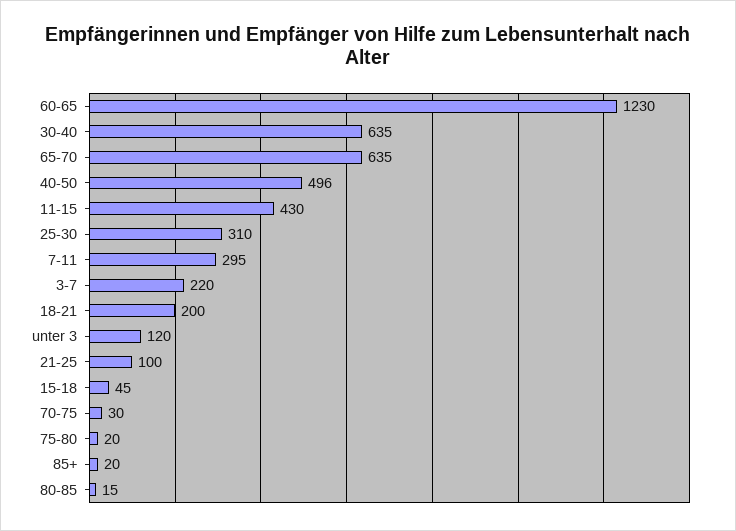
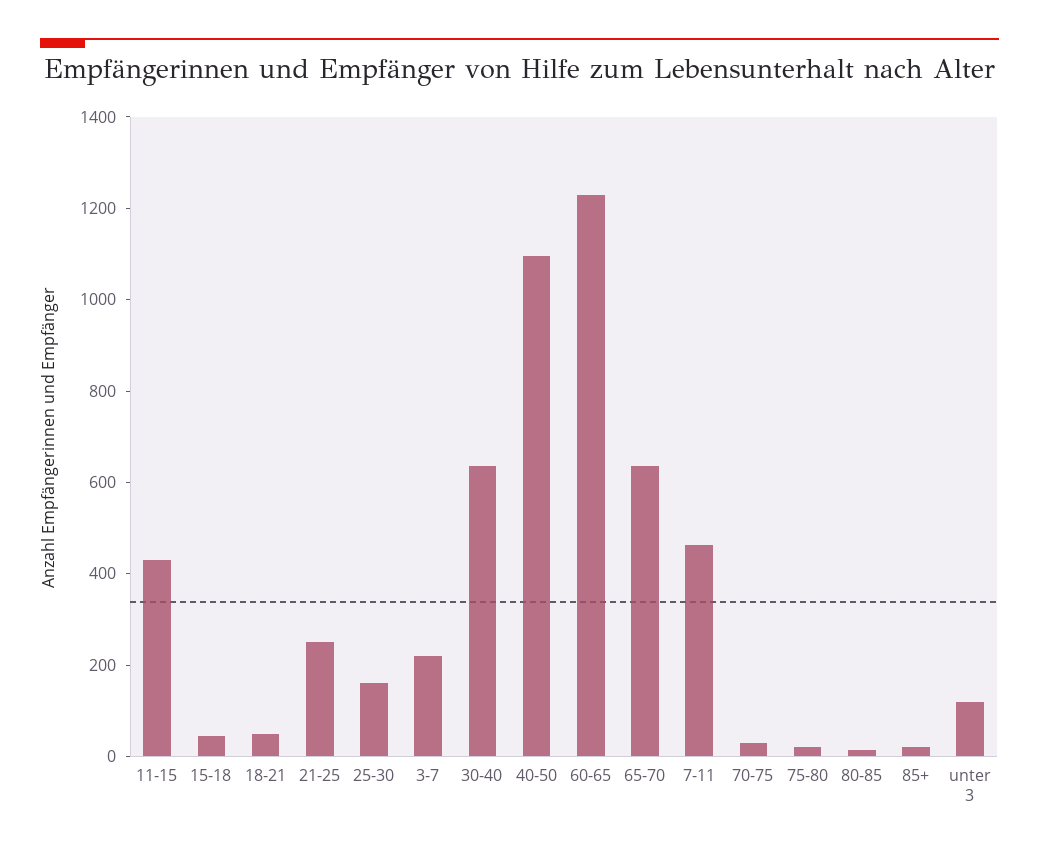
  {
    "60-65": 1230,
    "30-40": 635,
    "65-70": 635,
-   "40-50": 496,
+   "40-50": 1100,
    "11-15": 430,
-   "25-30": 310,
+   "25-30": 150,
-   "7-11": 295,
+   "7-11": 450,
    "3-7": 220,
-   "18-21": 200,
+   "18-21": 50,
    "unter 3": 120,
-   "21-25": 100,
+   "21-25": 250,
    "15-18": 45,
    "70-75": 30,
    "75-80": 20,
    "85+": 20,
    "80-85": 15
  }

